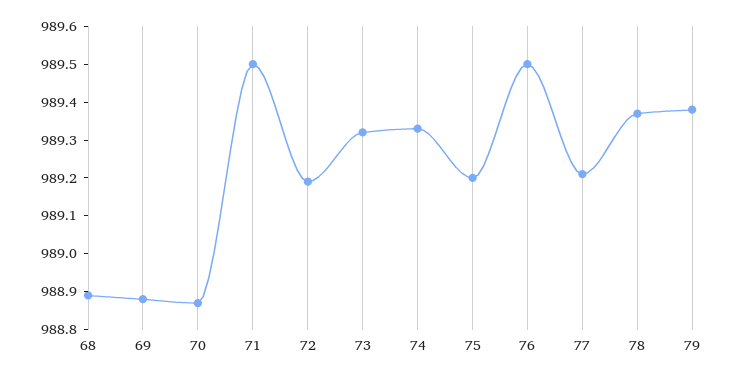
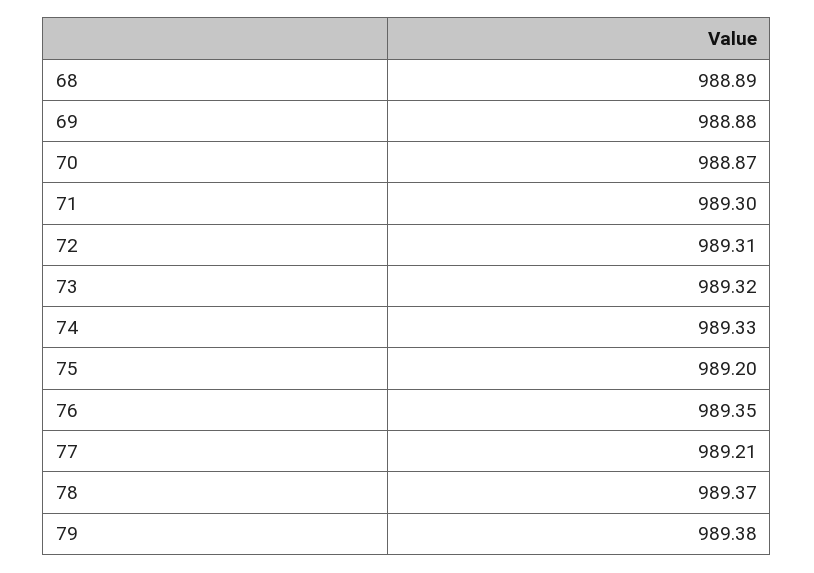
  {
    "68": 988.89,
    "69": 988.88,
    "70": 988.87,
-   "71": 989.5,
+   "71": 989.3,
-   "72": 989.2,
+   "72": 989.31,
    "73": 989.32,
    "74": 989.33,
    "75": 989.2,
-   "76": 989.5,
+   "76": 989.35,
    "77": 989.21,
    "78": 989.37,
    "79": 989.38
  }

